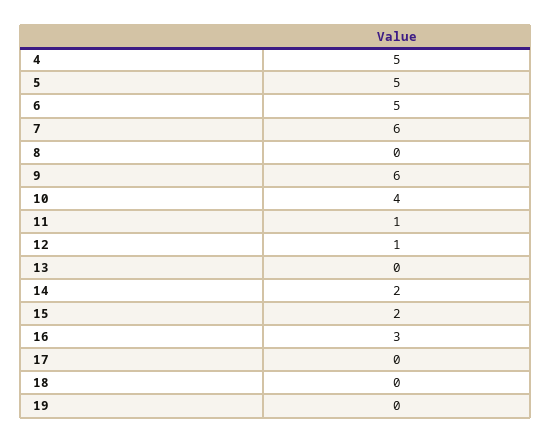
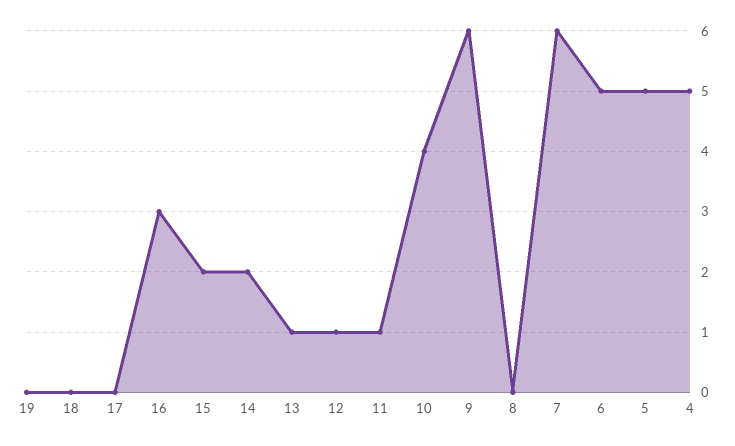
  {
    "4": 5,
    "5": 5,
    "6": 5,
    "7": 6,
    "8": 0,
    "9": 6,
    "10": 4,
    "11": 1,
    "12": 1,
-   "13": 0,
+   "13": 1,
    "14": 2,
    "15": 2,
    "16": 3,
    "17": 0,
    "18": 0,
    "19": 0
  }

